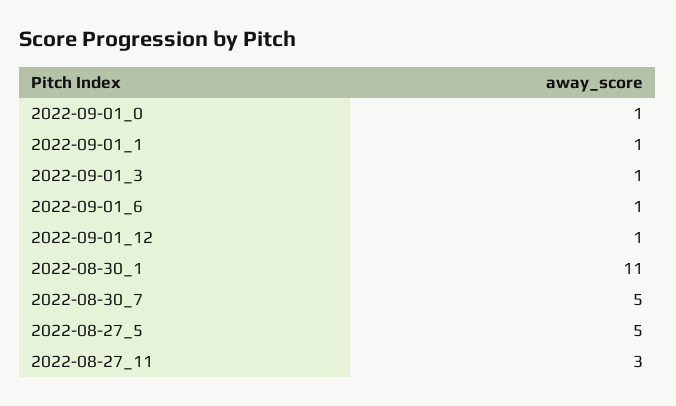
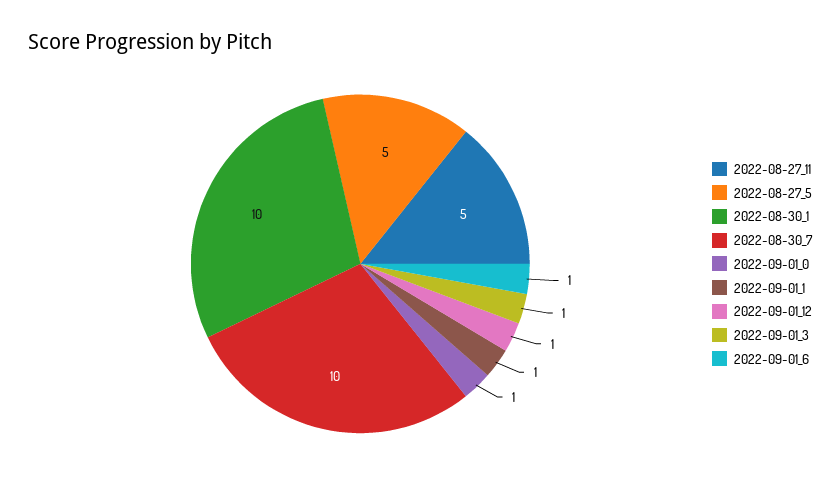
  {
    "2022-09-01_0": 1,
    "2022-09-01_1": 1,
    "2022-09-01_3": 1,
    "2022-09-01_6": 1,
    "2022-09-01_12": 1,
-   "2022-08-30_1": 11,
+   "2022-08-30_1": 10,
-   "2022-08-30_7": 5,
+   "2022-08-30_7": 10,
    "2022-08-27_5": 5,
-   "2022-08-27_11": 3
+   "2022-08-27_11": 5
  }

